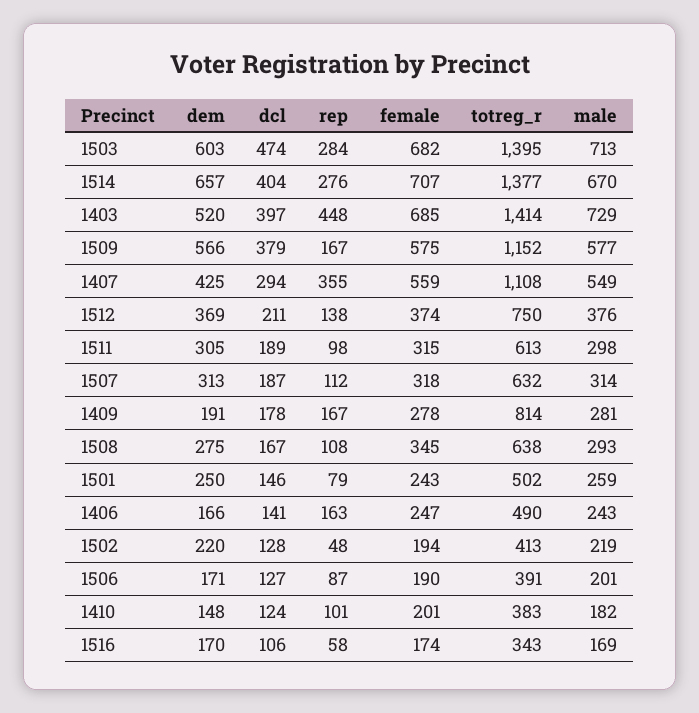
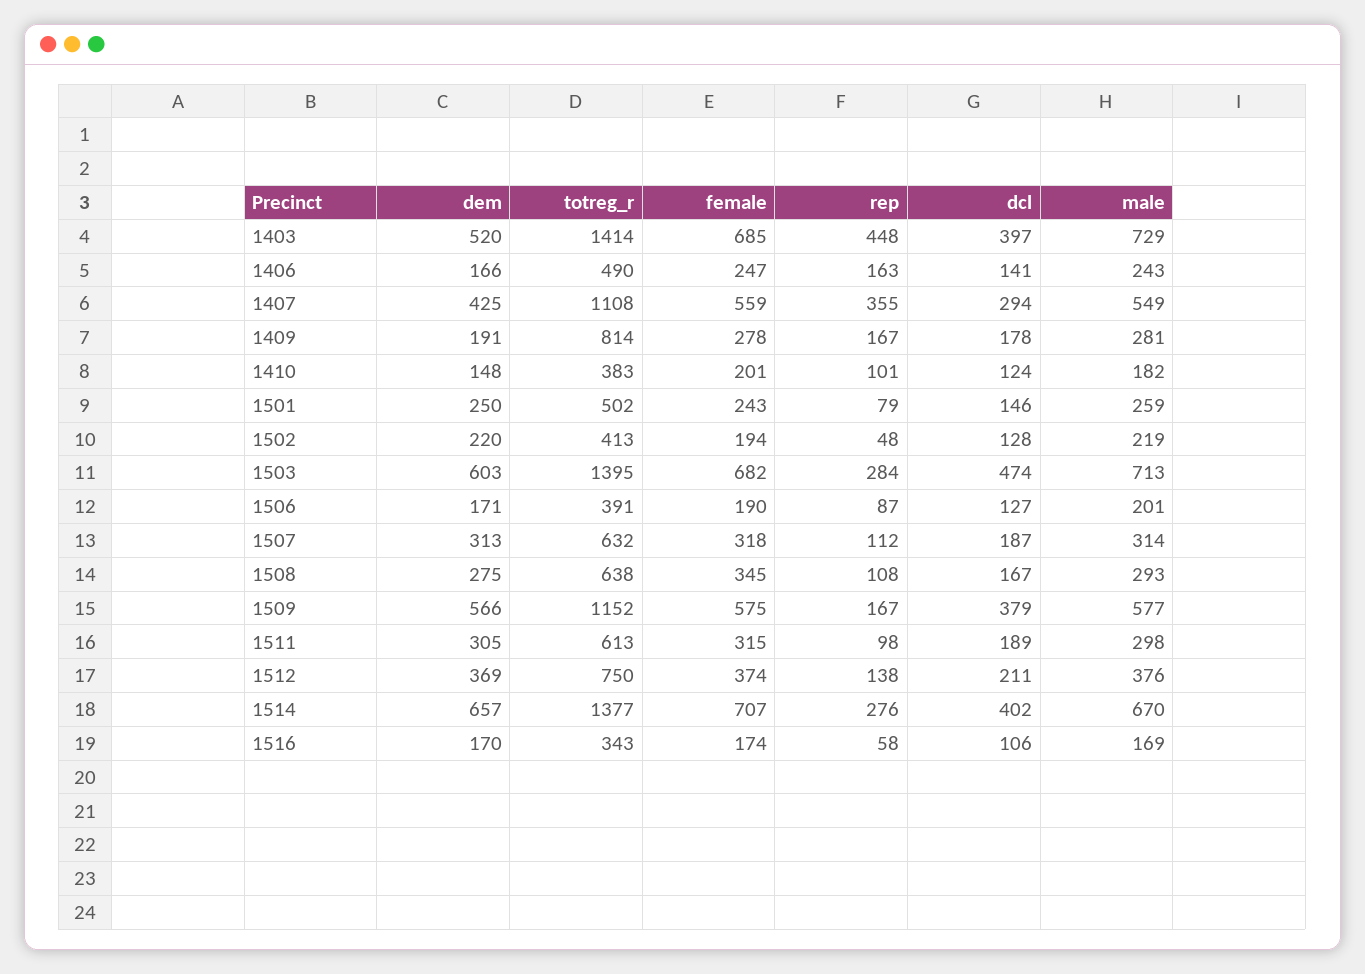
  {
    "dem": {
      "1503": 603,
      "1514": 657,
      "1403": 520,
      "1509": 566,
      "1407": 425,
      "1512": 369,
      "1511": 305,
      "1507": 313,
      "1409": 191,
      "1508": 275,
      "1501": 250,
      "1406": 166,
      "1502": 220,
      "1506": 171,
      "1410": 148,
      "1516": 170
    },
    "dcl": {
      "1503": 474,
-     "1514": 404,
+     "1514": 402,
      "1403": 397,
      "1509": 379,
      "1407": 294,
      "1512": 211,
      "1511": 189,
      "1507": 187,
      "1409": 178,
      "1508": 167,
      "1501": 146,
      "1406": 141,
      "1502": 128,
      "1506": 127,
      "1410": 124,
      "1516": 106
    },
    "rep": {
      "1503": 284,
      "1514": 276,
      "1403": 448,
      "1509": 167,
      "1407": 355,
      "1512": 138,
      "1511": 98,
      "1507": 112,
      "1409": 167,
      "1508": 108,
      "1501": 79,
      "1406": 163,
      "1502": 48,
      "1506": 87,
      "1410": 101,
      "1516": 58
    },
    "female": {
      "1503": 682,
      "1514": 707,
      "1403": 685,
      "1509": 575,
      "1407": 559,
      "1512": 374,
      "1511": 315,
      "1507": 318,
      "1409": 278,
      "1508": 345,
      "1501": 243,
      "1406": 247,
      "1502": 194,
      "1506": 190,
      "1410": 201,
      "1516": 174
    },
    "totreg_r": {
      "1503": 1395,
      "1514": 1377,
      "1403": 1414,
      "1509": 1152,
      "1407": 1108,
      "1512": 750,
      "1511": 613,
      "1507": 632,
      "1409": 814,
      "1508": 638,
      "1501": 502,
      "1406": 490,
      "1502": 413,
      "1506": 391,
      "1410": 383,
      "1516": 343
    },
    "male": {
      "1503": 713,
      "1514": 670,
      "1403": 729,
      "1509": 577,
      "1407": 549,
      "1512": 376,
      "1511": 298,
      "1507": 314,
      "1409": 281,
      "1508": 293,
      "1501": 259,
      "1406": 243,
      "1502": 219,
      "1506": 201,
      "1410": 182,
      "1516": 169
    }
  }

